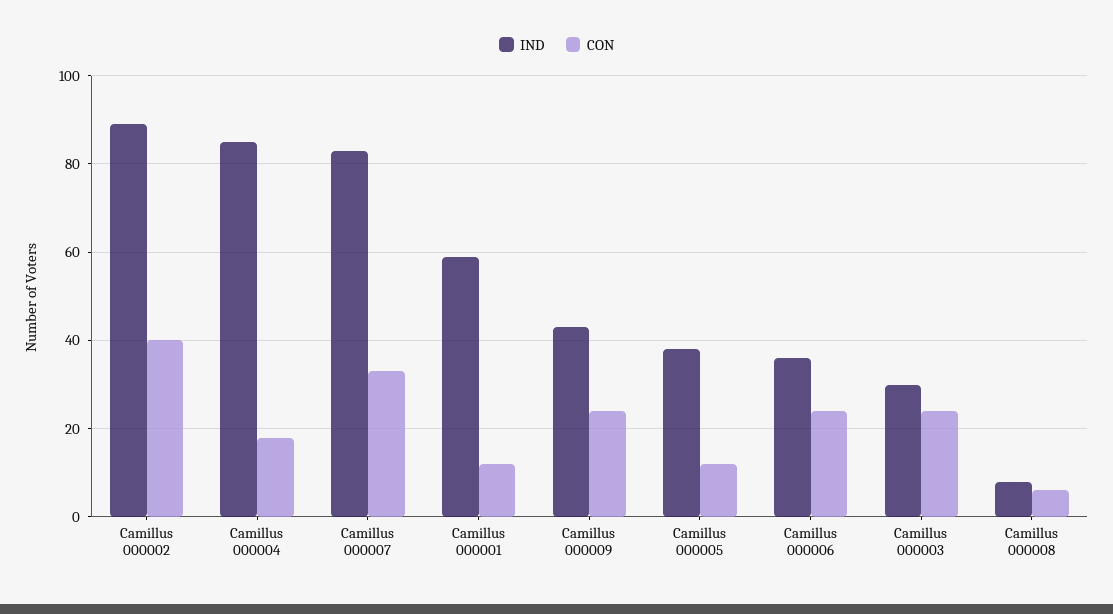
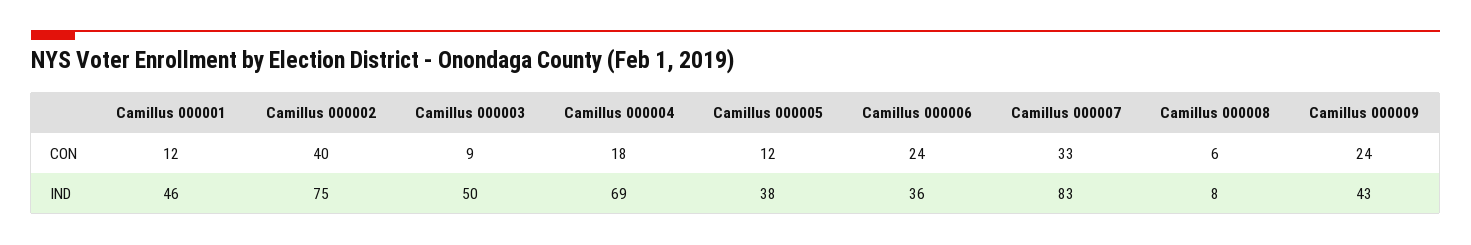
  {
    "IND": {
-     "Camillus 000002": 90,
+     "Camillus 000002": 75,
-     "Camillus 000004": 85,
+     "Camillus 000004": 69,
      "Camillus 000007": 83,
-     "Camillus 000001": 60,
+     "Camillus 000001": 46,
      "Camillus 000009": 43,
      "Camillus 000005": 38,
      "Camillus 000006": 36,
-     "Camillus 000003": 30,
+     "Camillus 000003": 50,
      "Camillus 000008": 8
    },
    "CON": {
      "Camillus 000002": 40,
      "Camillus 000004": 18,
      "Camillus 000007": 33,
      "Camillus 000001": 12,
      "Camillus 000009": 24,
      "Camillus 000005": 12,
      "Camillus 000006": 24,
-     "Camillus 000003": 25,
+     "Camillus 000003": 9,
      "Camillus 000008": 6
    }
  }

